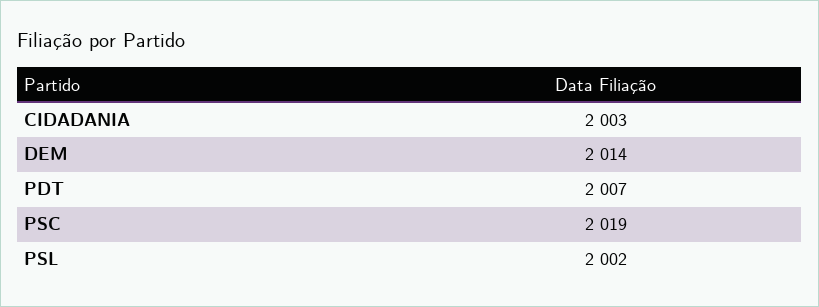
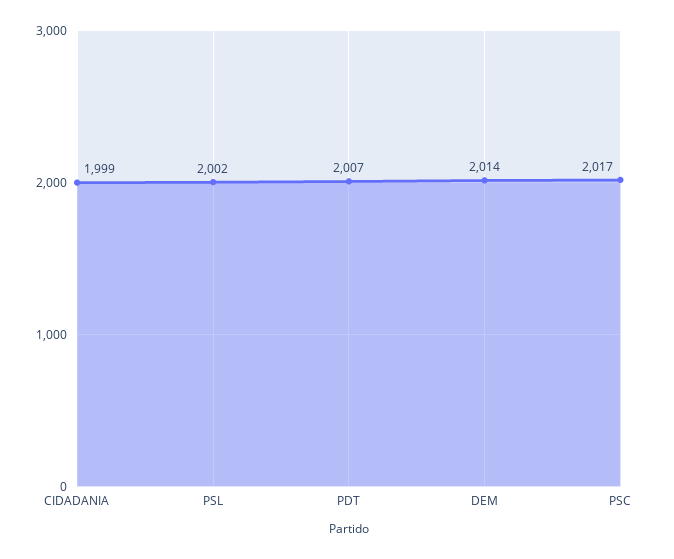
  {
-   "CIDADANIA": 2003,
+   "CIDADANIA": 1999,
    "DEM": 2014,
    "PDT": 2007,
-   "PSC": 2019,
+   "PSC": 2017,
    "PSL": 2002
  }

